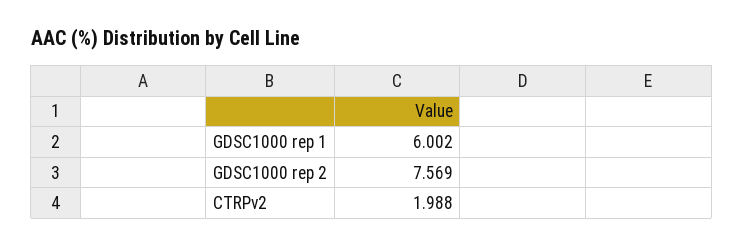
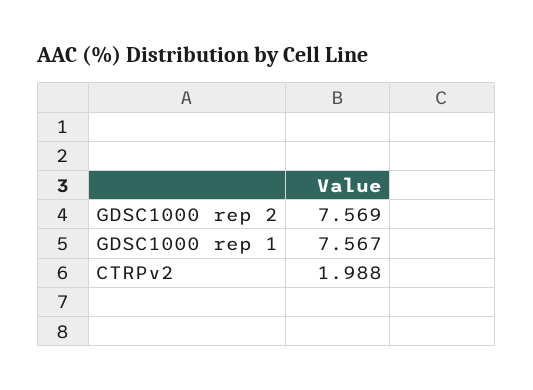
  {
-   "GDSC1000 rep 1": 6.002,
+   "GDSC1000 rep 1": 7.567,
    "GDSC1000 rep 2": 7.569,
    "CTRPv2": 1.988
  }

